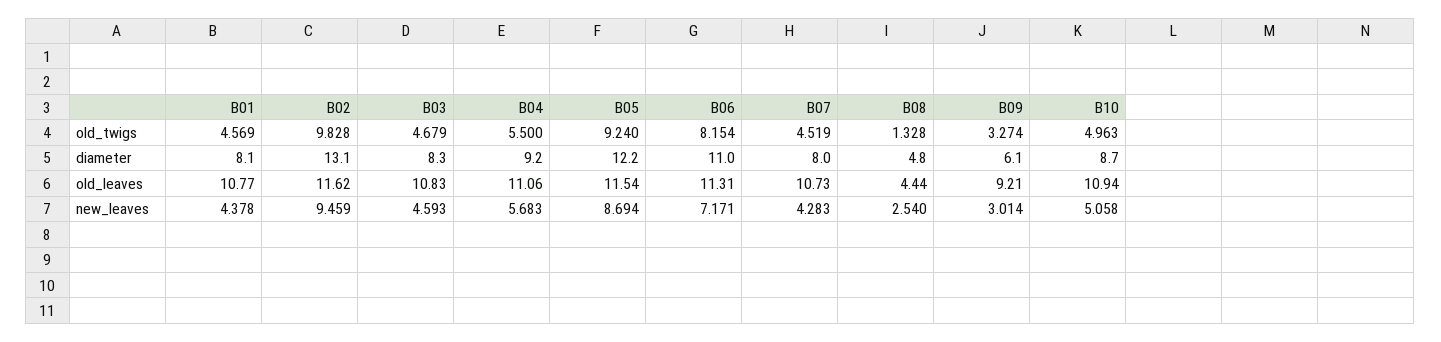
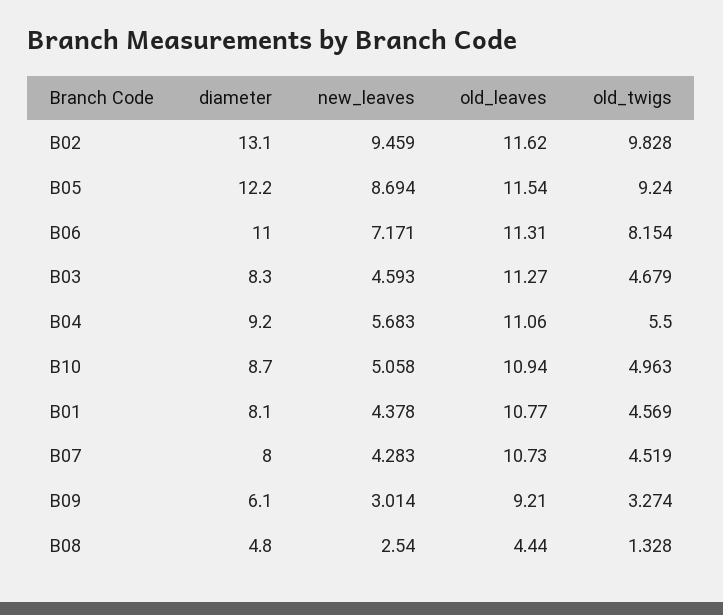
  {
    "B01": {
      "old_twigs": 4.569,
      "diameter": 8.1,
      "old_leaves": 10.77,
      "new_leaves": 4.378
    },
    "B02": {
      "old_twigs": 9.828,
      "diameter": 13.1,
      "old_leaves": 11.62,
      "new_leaves": 9.459
    },
    "B03": {
      "old_twigs": 4.679,
      "diameter": 8.3,
-     "old_leaves": 10.83,
+     "old_leaves": 11.27,
      "new_leaves": 4.593
    },
    "B04": {
      "old_twigs": 5.5,
      "diameter": 9.2,
      "old_leaves": 11.06,
      "new_leaves": 5.683
    },
    "B05": {
      "old_twigs": 9.24,
      "diameter": 12.2,
      "old_leaves": 11.54,
      "new_leaves": 8.694
    },
    "B06": {
      "old_twigs": 8.154,
      "diameter": 11,
      "old_leaves": 11.31,
      "new_leaves": 7.171
    },
    "B07": {
      "old_twigs": 4.519,
      "diameter": 8,
      "old_leaves": 10.73,
      "new_leaves": 4.283
    },
    "B08": {
      "old_twigs": 1.328,
      "diameter": 4.8,
      "old_leaves": 4.44,
      "new_leaves": 2.54
    },
    "B09": {
      "old_twigs": 3.274,
      "diameter": 6.1,
      "old_leaves": 9.21,
      "new_leaves": 3.014
    },
    "B10": {
      "old_twigs": 4.963,
      "diameter": 8.7,
      "old_leaves": 10.94,
      "new_leaves": 5.058
    }
  }

